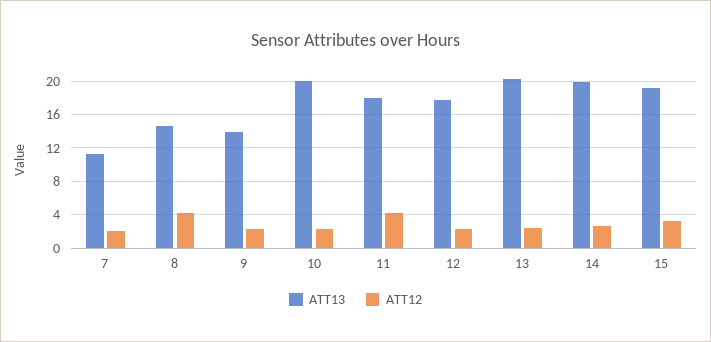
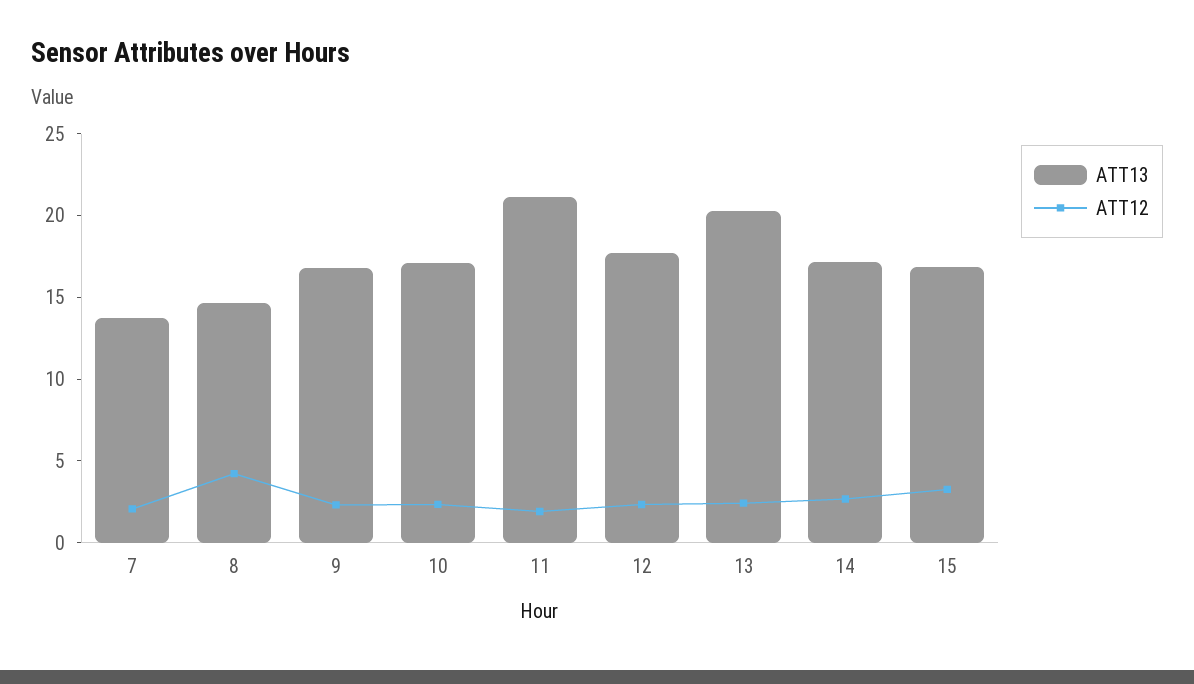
  {
    "ATT13": {
-     "7": 11,
+     "7": 14,
      "8": 15,
-     "9": 14,
+     "9": 17,
-     "10": 20,
+     "10": 17,
-     "11": 18,
+     "11": 21,
      "12": 18,
      "13": 20,
-     "14": 20,
+     "14": 17,
-     "15": 19
+     "15": 17
    },
    "ATT12": {
      "7": 2,
      "8": 4,
      "9": 2,
      "10": 2,
-     "11": 4,
+     "11": 2,
      "12": 2,
      "13": 2,
      "14": 3,
      "15": 3
    }
  }

